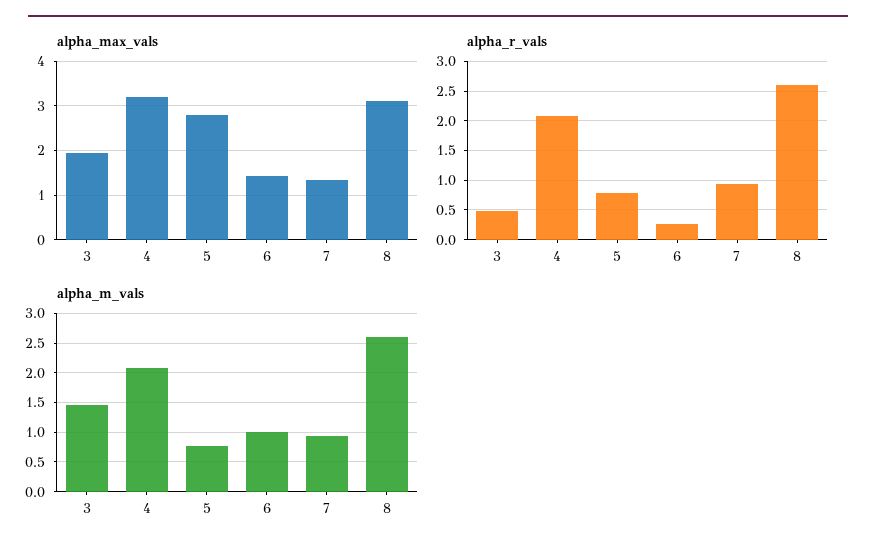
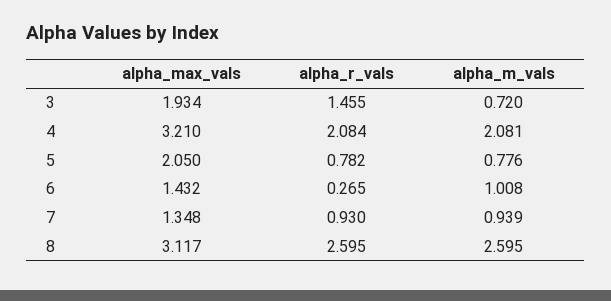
  {
    "alpha_max_vals": {
      "3": 1.934,
      "4": 3.21,
-     "5": 2.8,
+     "5": 2.05,
      "6": 1.432,
      "7": 1.348,
      "8": 3.117
    },
    "alpha_r_vals": {
-     "3": 0.5,
+     "3": 1.455,
      "4": 2.084,
      "5": 0.782,
      "6": 0.265,
      "7": 0.93,
      "8": 2.595
    },
    "alpha_m_vals": {
-     "3": 1.5,
+     "3": 0.72,
      "4": 2.081,
      "5": 0.776,
      "6": 1.008,
      "7": 0.939,
      "8": 2.595
    }
  }

